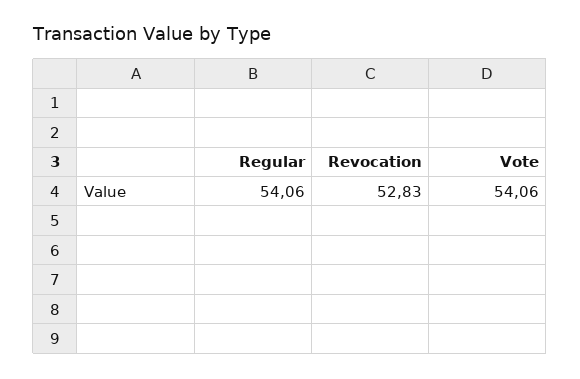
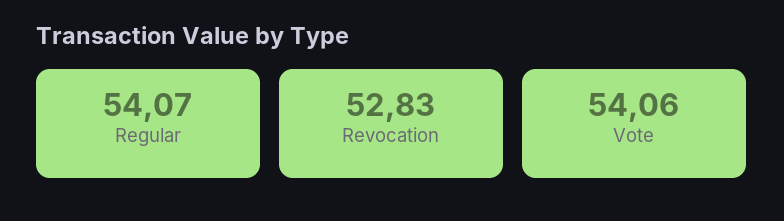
  {
-   "Regular": 54.06,
+   "Regular": 54.07,
    "Revocation": 52.83,
    "Vote": 54.06
  }

